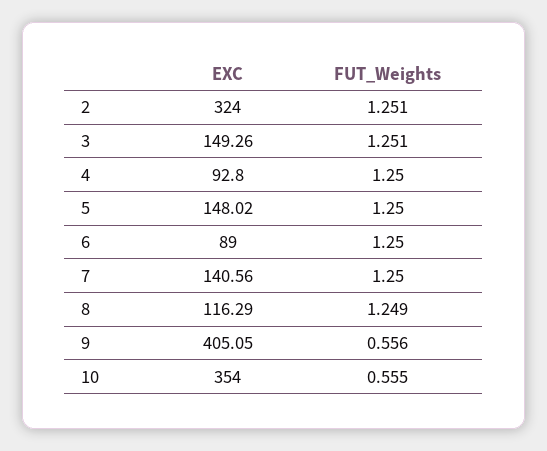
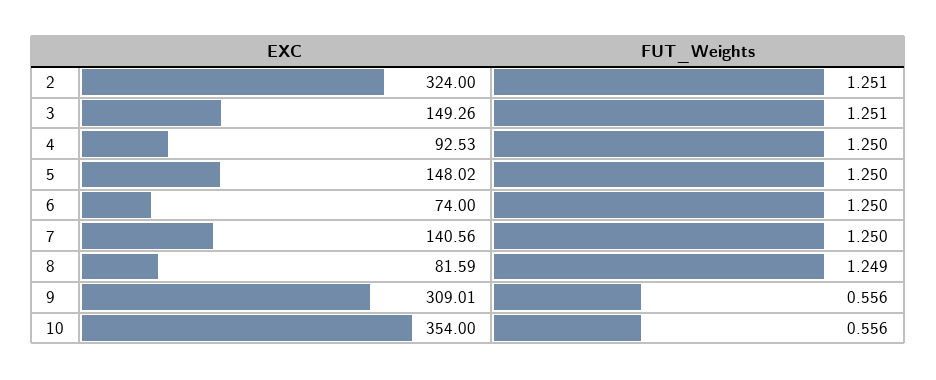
  {
    "EXC": {
      "2": 324,
      "3": 149.26,
-     "4": 92.8,
+     "4": 92.53,
      "5": 148.02,
-     "6": 89,
+     "6": 74,
      "7": 140.56,
-     "8": 116.29,
+     "8": 81.59,
-     "9": 405.05,
+     "9": 309.01,
      "10": 354
    },
    "FUT_Weights": {
      "2": 1.251,
      "3": 1.251,
      "4": 1.25,
      "5": 1.25,
      "6": 1.25,
      "7": 1.25,
      "8": 1.249,
      "9": 0.556,
-     "10": 0.555
+     "10": 0.556
    }
  }

